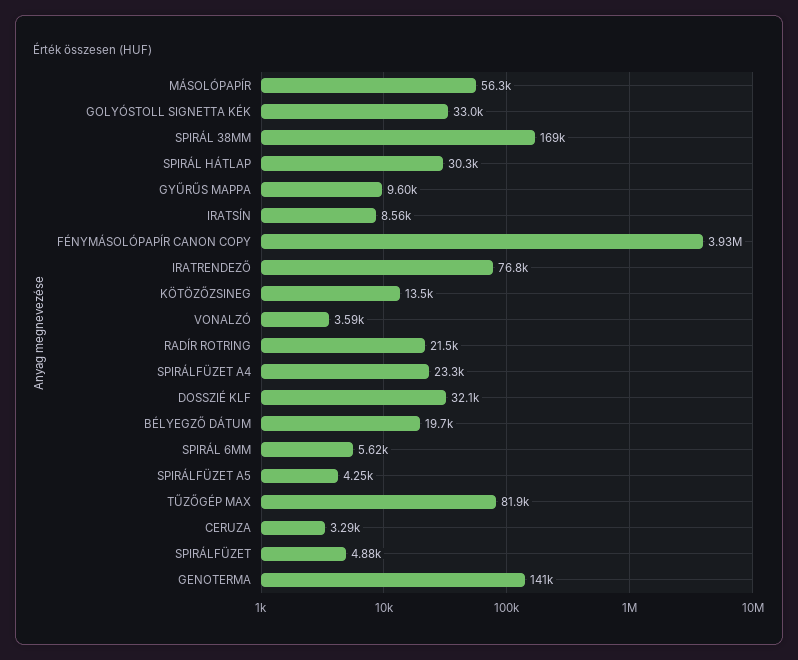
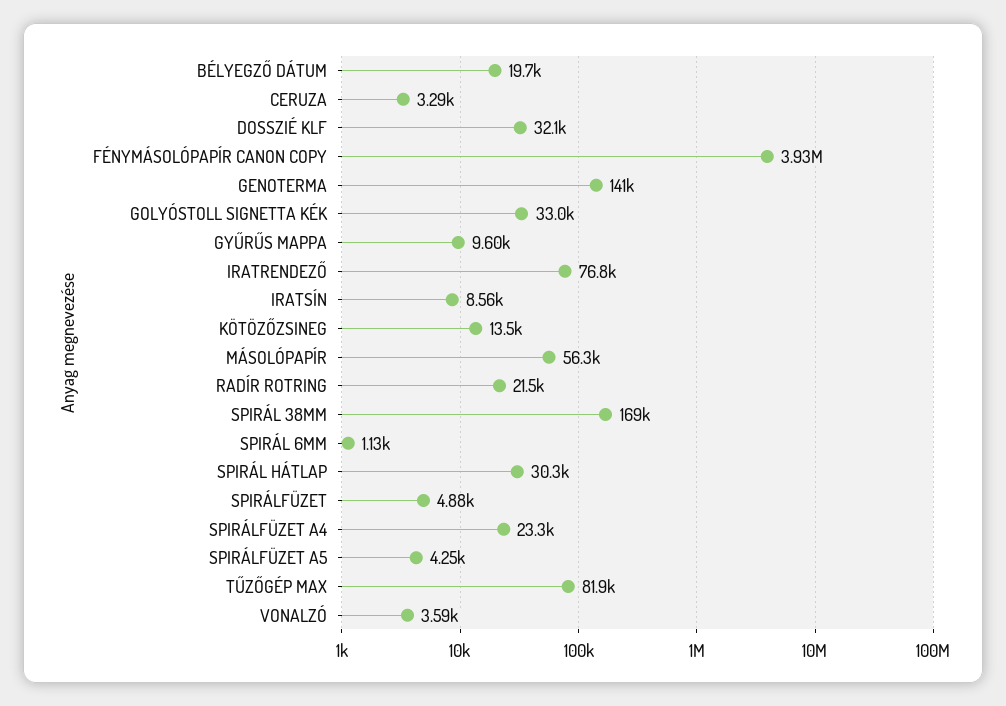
  {
    "MÁSOLÓPAPÍR": 56300,
    "GOLYÓSTOLL SIGNETTA KÉK": 33000,
    "SPIRÁL 38MM": 169000,
    "SPIRÁL HÁTLAP": 30300,
    "GYŰRŰS MAPPA": 9600,
    "IRATSÍN": 8560,
    "FÉNYMÁSOLÓPAPÍR CANON COPY": 3930000,
    "IRATRENDEZŐ": 76800,
    "KÖTÖZŐZSINEG": 13500,
    "VONALZÓ": 3590,
    "RADÍR ROTRING": 21500,
    "SPIRÁLFÜZET A4": 23300,
    "DOSSZIÉ KLF": 32100,
    "BÉLYEGZŐ DÁTUM": 19700,
-   "SPIRÁL 6MM": 5620,
+   "SPIRÁL 6MM": 1130,
    "SPIRÁLFÜZET A5": 4250,
    "TŰZŐGÉP MAX": 81900,
    "CERUZA": 3290,
    "SPIRÁLFÜZET": 4880,
    "GENOTERMA": 141000
  }

